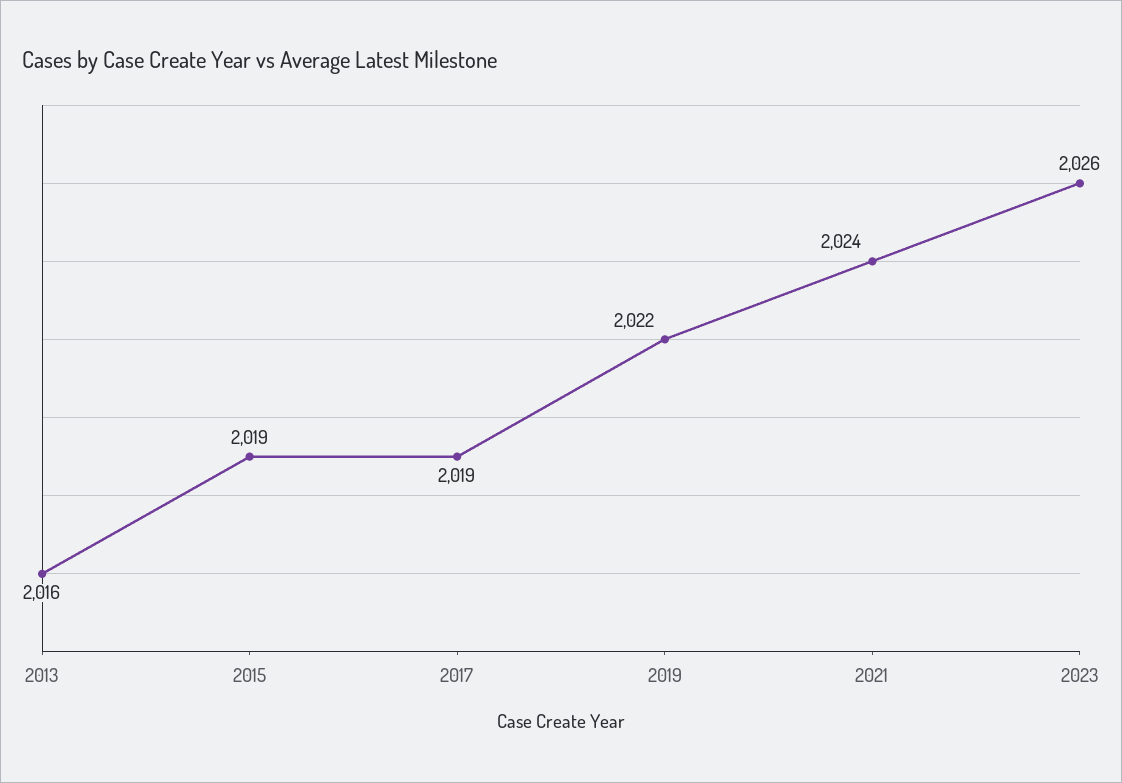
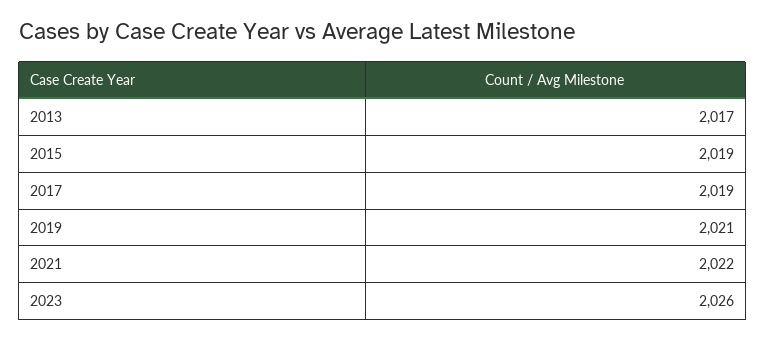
  {
-   "2013": 2016,
+   "2013": 2017,
    "2015": 2019,
    "2017": 2019,
-   "2019": 2022,
+   "2019": 2021,
-   "2021": 2024,
+   "2021": 2022,
    "2023": 2026
  }

